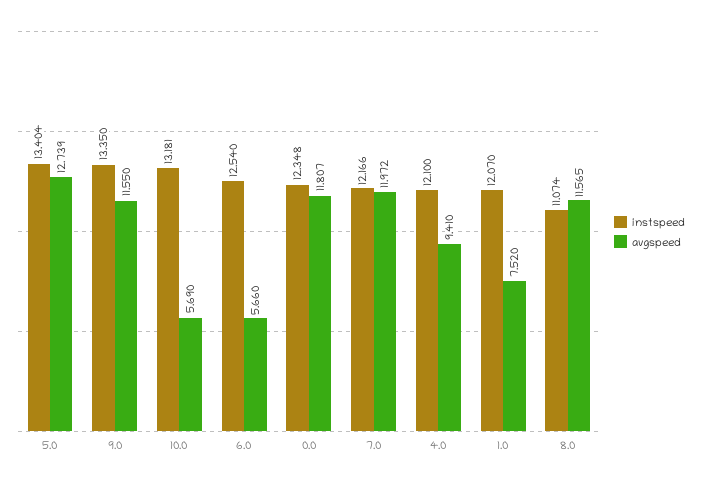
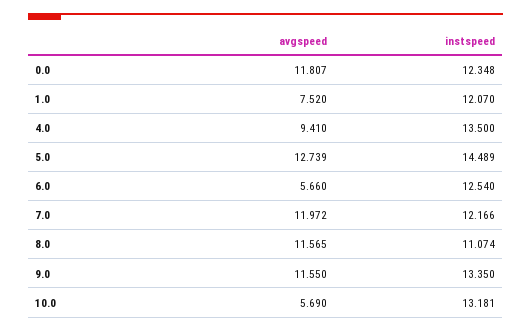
  {
    "instspeed": {
-     "5.0": 13.404,
+     "5.0": 14.489,
      "9.0": 13.35,
      "10.0": 13.181,
      "6.0": 12.54,
      "0.0": 12.348,
      "7.0": 12.166,
-     "4.0": 12.1,
+     "4.0": 13.5,
      "1.0": 12.07,
      "8.0": 11.074
    },
    "avgspeed": {
      "5.0": 12.739,
      "9.0": 11.55,
      "10.0": 5.69,
      "6.0": 5.66,
      "0.0": 11.807,
      "7.0": 11.972,
      "4.0": 9.41,
      "1.0": 7.52,
      "8.0": 11.565
    }
  }

